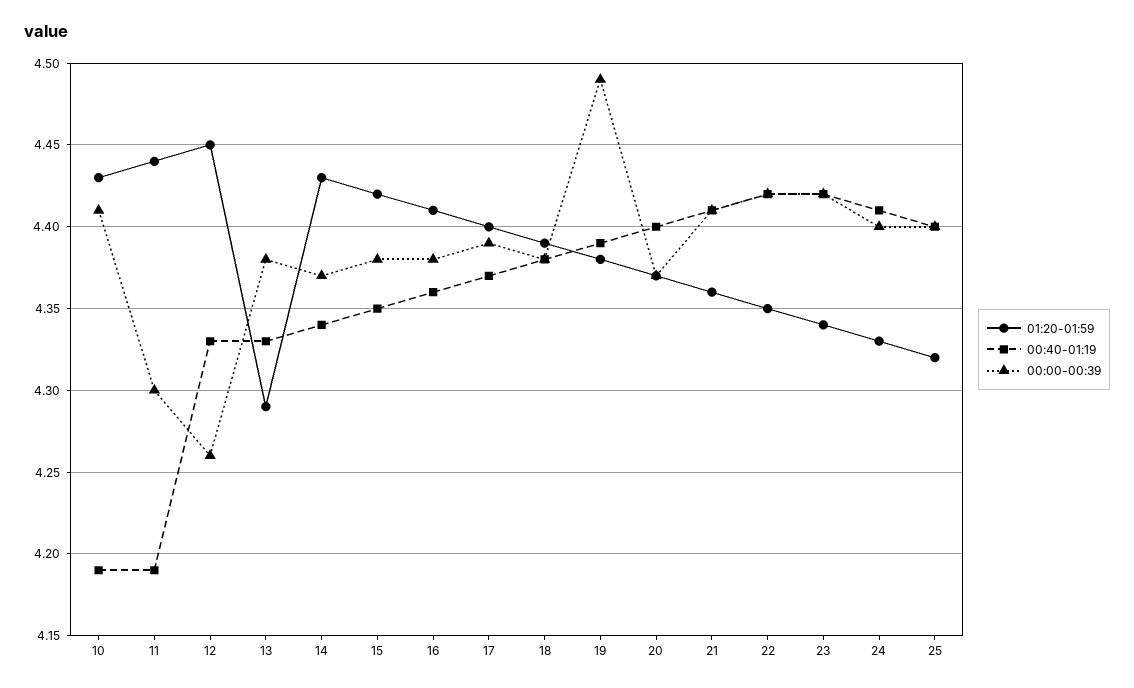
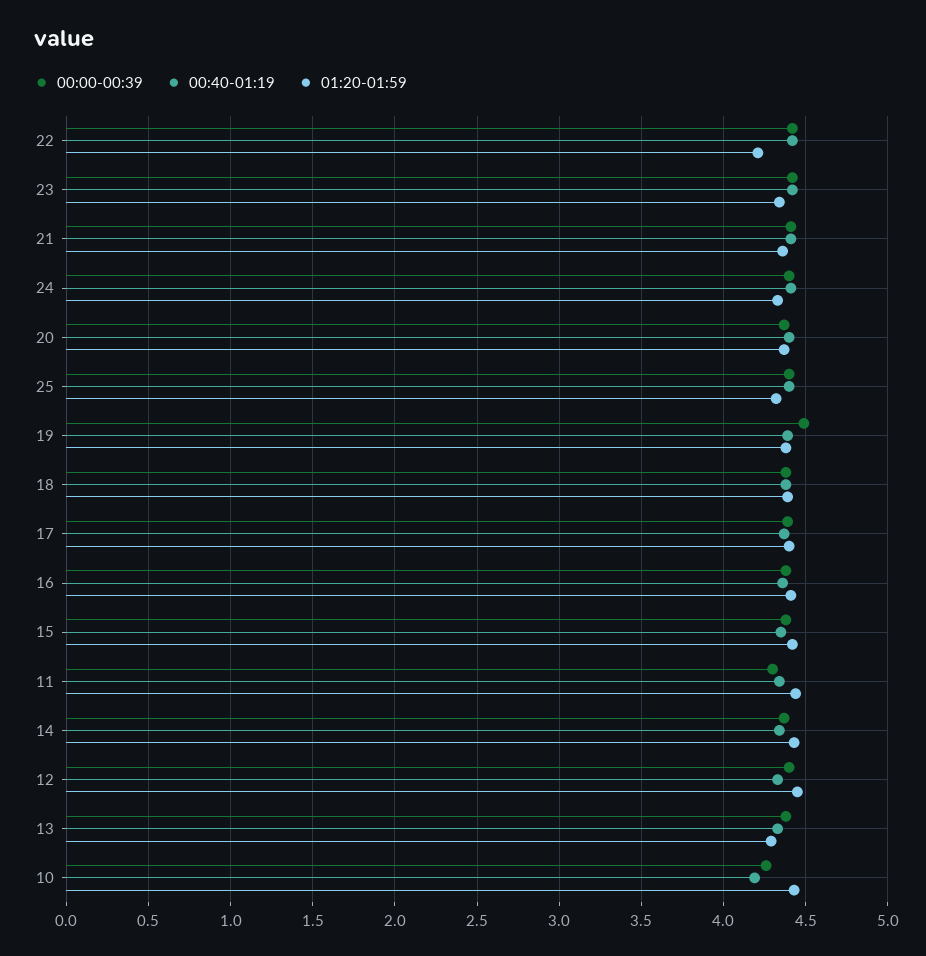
  {
    "01:20-01:59": {
      "10": 4.43,
      "11": 4.44,
      "12": 4.45,
      "13": 4.29,
      "14": 4.43,
      "15": 4.42,
      "16": 4.41,
      "17": 4.4,
      "18": 4.39,
      "19": 4.38,
      "20": 4.37,
      "21": 4.36,
-     "22": 4.35,
+     "22": 4.2,
      "23": 4.34,
      "24": 4.33,
      "25": 4.32
    },
    "00:40-01:19": {
      "10": 4.19,
-     "11": 4.19,
+     "11": 4.35,
      "12": 4.33,
      "13": 4.33,
      "14": 4.34,
      "15": 4.35,
      "16": 4.36,
      "17": 4.37,
      "18": 4.38,
      "19": 4.39,
      "20": 4.4,
      "21": 4.41,
      "22": 4.42,
      "23": 4.42,
      "24": 4.41,
      "25": 4.4
    },
    "00:00-00:39": {
-     "10": 4.41,
+     "10": 4.25,
      "11": 4.3,
-     "12": 4.26,
+     "12": 4.4,
      "13": 4.38,
      "14": 4.37,
      "15": 4.38,
      "16": 4.38,
      "17": 4.39,
      "18": 4.38,
      "19": 4.49,
      "20": 4.37,
      "21": 4.41,
      "22": 4.42,
      "23": 4.42,
      "24": 4.4,
      "25": 4.4
    }
  }

